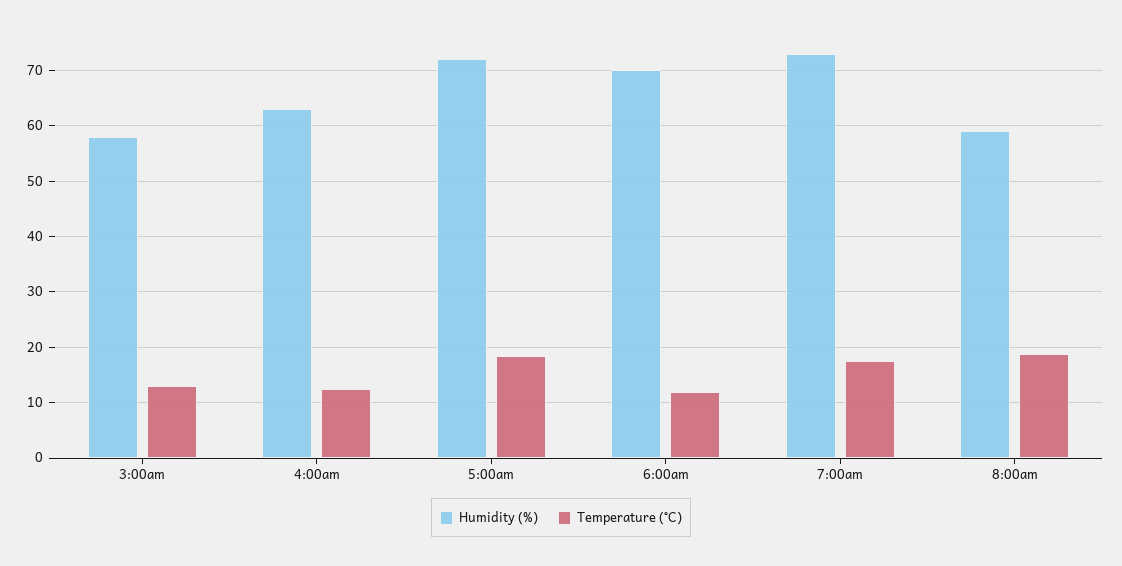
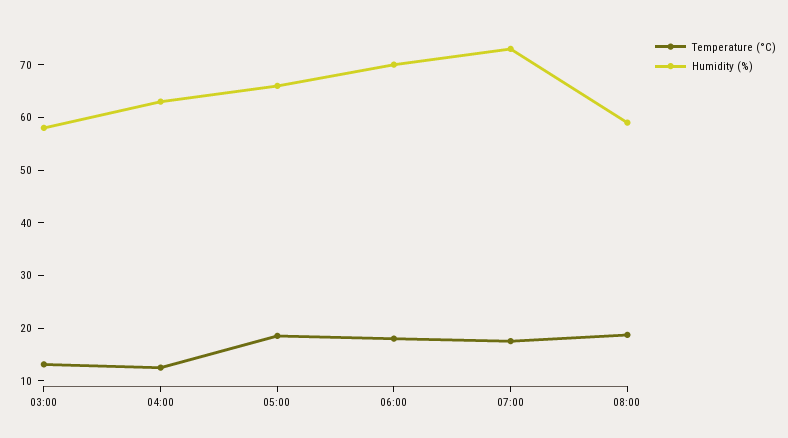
  {
    "Humidity (%)": {
      "3:00am": 58,
      "4:00am": 64,
-     "5:00am": 72,
+     "5:00am": 66,
      "6:00am": 70,
      "7:00am": 74,
      "8:00am": 60
    },
    "Temperature (°C)": {
      "3:00am": 14,
      "4:00am": 12,
      "5:00am": 18,
-     "6:00am": 12,
+     "6:00am": 18,
      "7:00am": 18,
      "8:00am": 18
    }
  }

